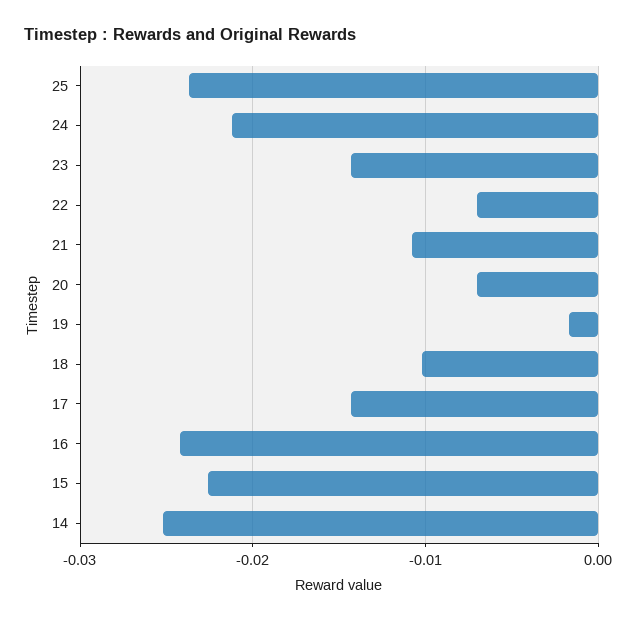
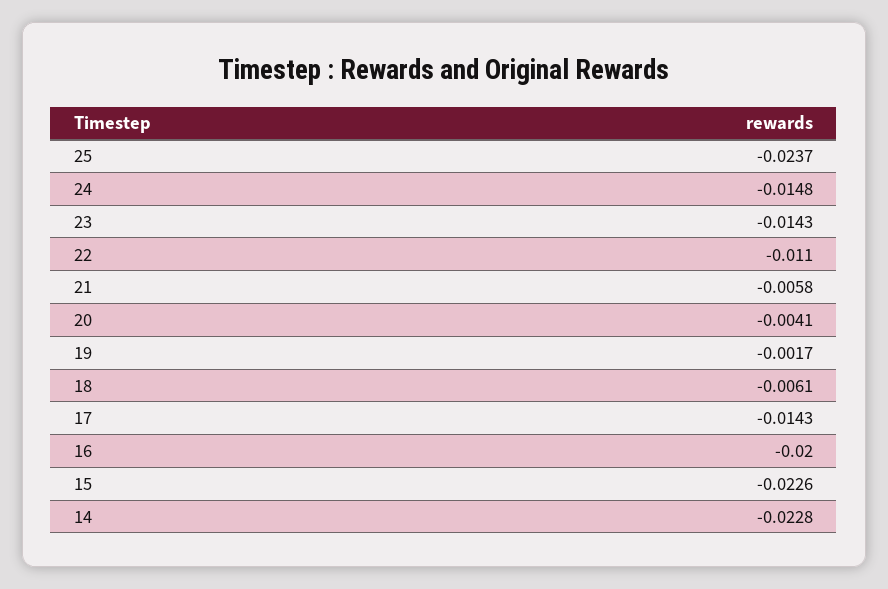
  {
    "25": -0.0237,
-   "24": -0.021,
+   "24": -0.0148,
    "23": -0.0143,
-   "22": -0.007,
+   "22": -0.011,
-   "21": -0.011,
+   "21": -0.0058,
-   "20": -0.007,
+   "20": -0.0041,
    "19": -0.0017,
-   "18": -0.01,
+   "18": -0.0061,
    "17": -0.0143,
-   "16": -0.024,
+   "16": -0.02,
    "15": -0.0226,
-   "14": -0.025
+   "14": -0.0228
  }

